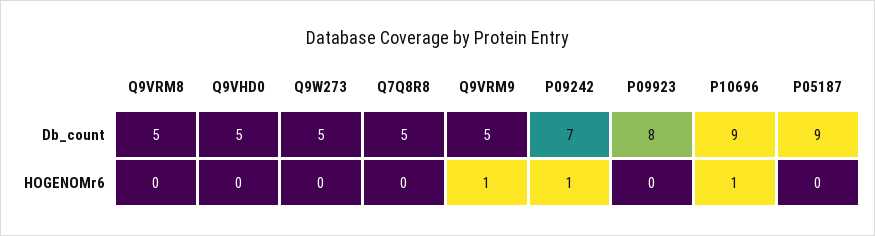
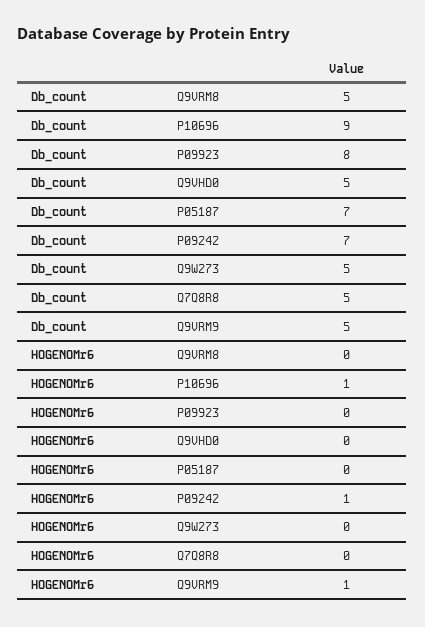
  {
    "Q9VRM8": {
      "Db_count": 5,
      "HOGENOMr6": 0
    },
    "Q9VHD0": {
      "Db_count": 5,
      "HOGENOMr6": 0
    },
    "Q9W273": {
      "Db_count": 5,
      "HOGENOMr6": 0
    },
    "Q7Q8R8": {
      "Db_count": 5,
      "HOGENOMr6": 0
    },
    "Q9VRM9": {
      "Db_count": 5,
      "HOGENOMr6": 1
    },
    "P09242": {
      "Db_count": 7,
      "HOGENOMr6": 1
    },
    "P09923": {
      "Db_count": 8,
      "HOGENOMr6": 0
    },
    "P10696": {
      "Db_count": 9,
      "HOGENOMr6": 1
    },
    "P05187": {
-     "Db_count": 9,
+     "Db_count": 7,
      "HOGENOMr6": 0
    }
  }

